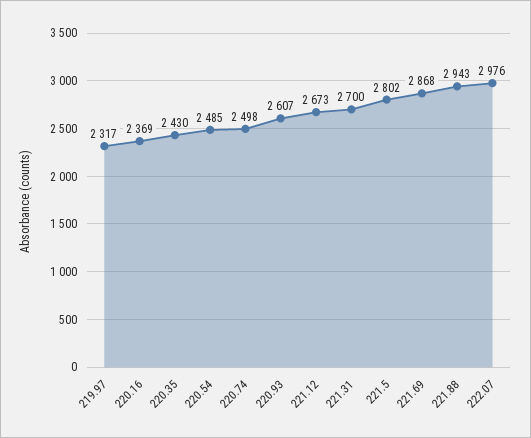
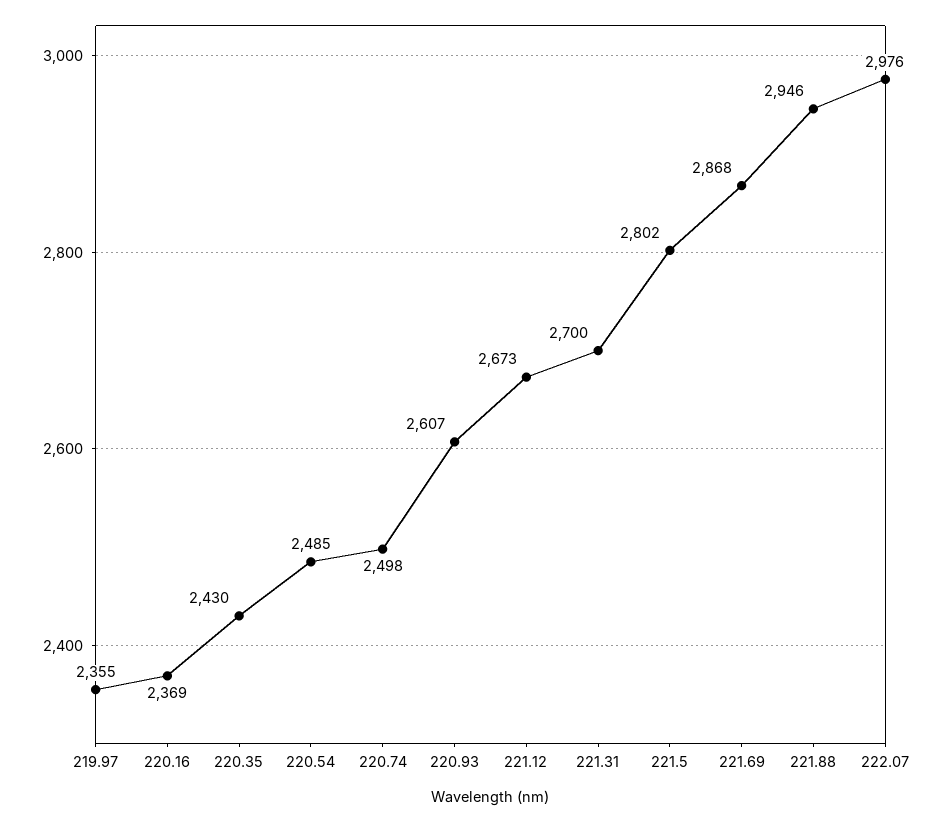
  {
-   "219.97": 2317,
+   "219.97": 2355,
    "220.16": 2369,
    "220.35": 2430,
    "220.54": 2485,
    "220.74": 2498,
    "220.93": 2607,
    "221.12": 2673,
    "221.31": 2700,
    "221.5": 2802,
    "221.69": 2868,
-   "221.88": 2943,
+   "221.88": 2946,
    "222.07": 2976
  }

